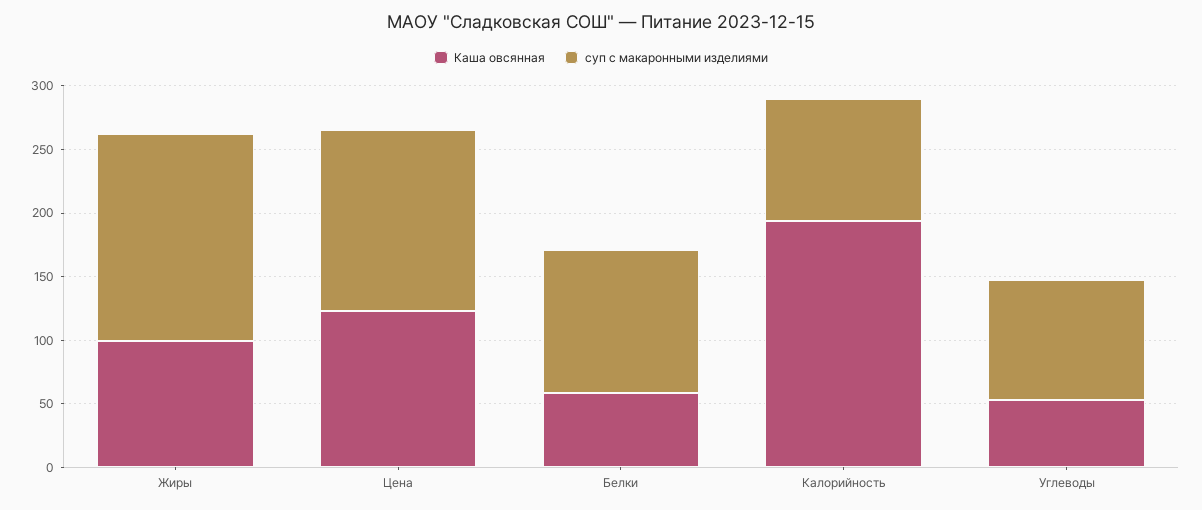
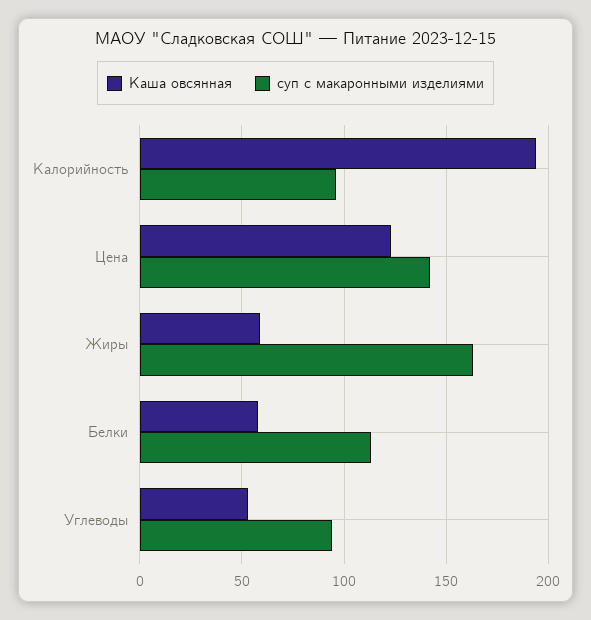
  {
    "Каша овсянная": {
-     "Жиры": 100,
+     "Жиры": 60,
      "Цена": 125,
      "Белки": 60,
      "Калорийность": 195,
      "Углеводы": 55
    },
    "суп с макаронными изделиями": {
      "Жиры": 165,
      "Цена": 140,
      "Белки": 115,
      "Калорийность": 95,
      "Углеводы": 95
    }
  }

